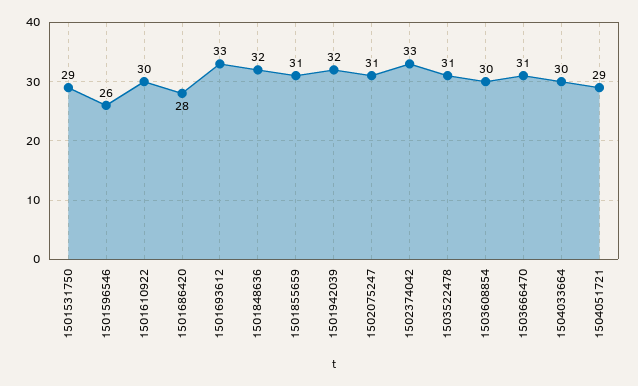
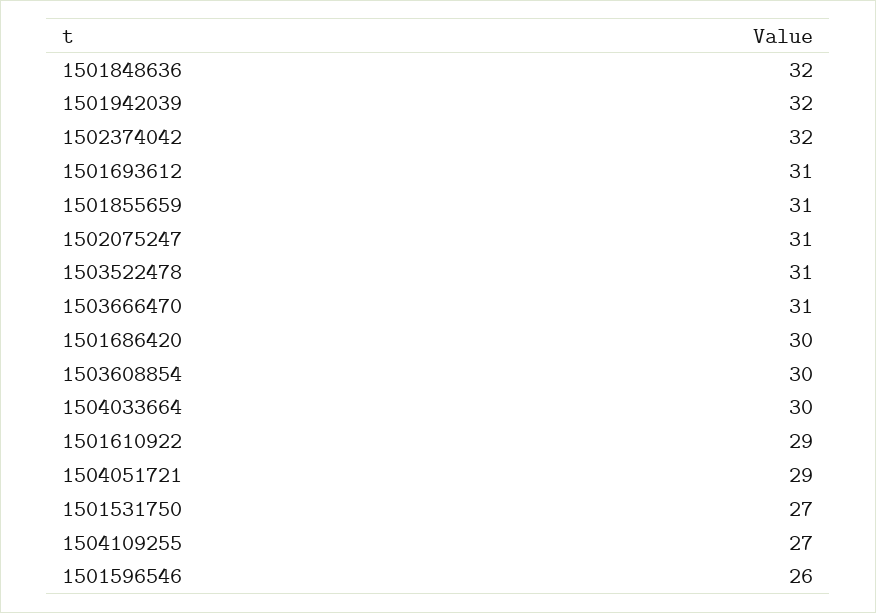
  {
-   "1501531750": 29,
+   "1501531750": 27,
    "1501596546": 26,
-   "1501610922": 30,
+   "1501610922": 29,
-   "1501686420": 28,
+   "1501686420": 30,
-   "1501693612": 33,
+   "1501693612": 31,
    "1501848636": 32,
    "1501855659": 31,
    "1501942039": 32,
    "1502075247": 31,
-   "1502374042": 33,
+   "1502374042": 32,
    "1503522478": 31,
    "1503608854": 30,
    "1503666470": 31,
    "1504033664": 30,
-   "1504051721": 29
+   "1504051721": 29,
+   "1504109255": 27
  }

